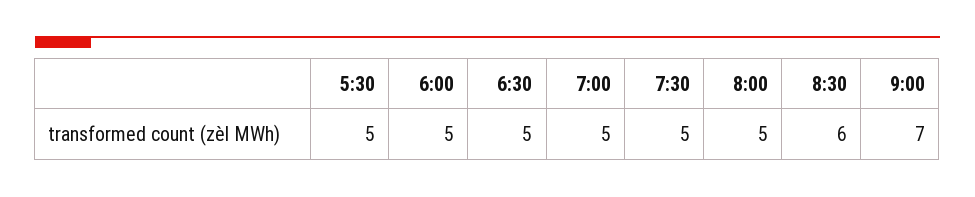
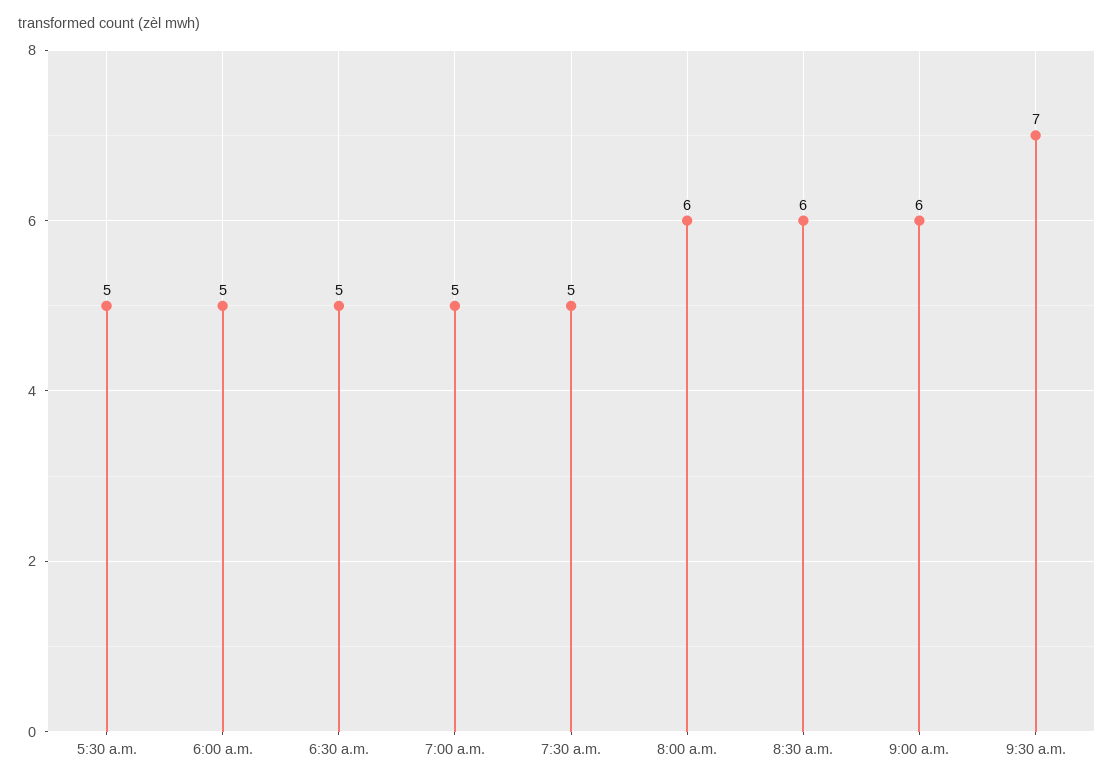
  {
    "5:30": 5,
    "6:00": 5,
    "6:30": 5,
    "7:00": 5,
    "7:30": 5,
-   "8:00": 5,
+   "8:00": 6,
    "8:30": 6,
-   "9:00": 7
+   "9:00": 6,
+   "9:30 a.m.": 7
  }

